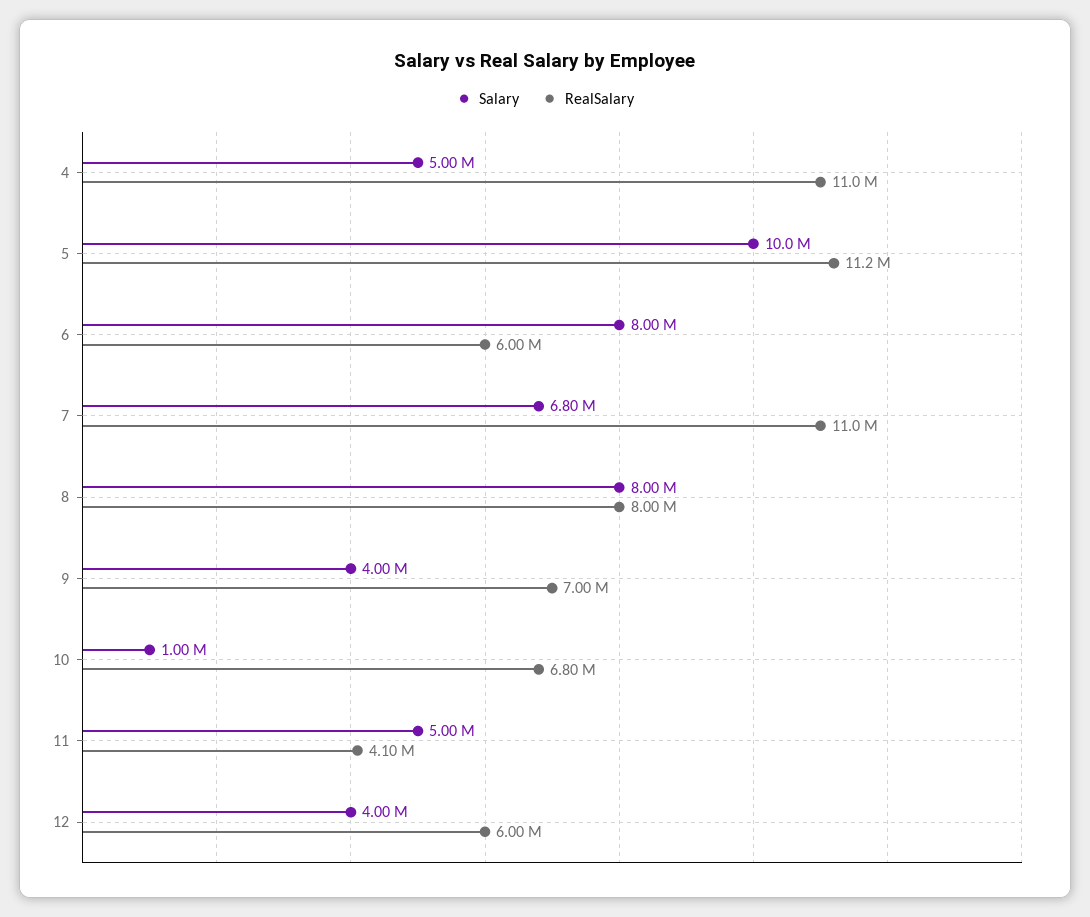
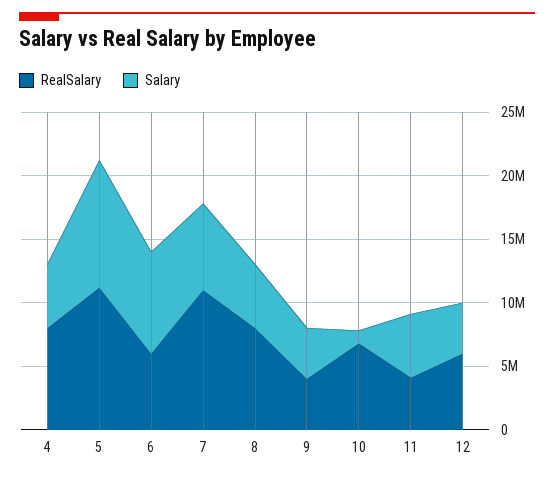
  {
    "Salary": {
      "4": 5000000,
      "5": 10000000,
      "6": 8000000,
      "7": 6800000,
-     "8": 8000000,
+     "8": 5000000,
      "9": 4000000,
      "10": 1000000,
      "11": 5000000,
      "12": 4000000
    },
    "RealSalary": {
-     "4": 11000000,
+     "4": 8000000,
      "5": 11200000,
      "6": 6000000,
      "7": 11000000,
      "8": 8000000,
-     "9": 7000000,
+     "9": 4000000,
      "10": 6800000,
      "11": 4100000,
      "12": 6000000
    }
  }

